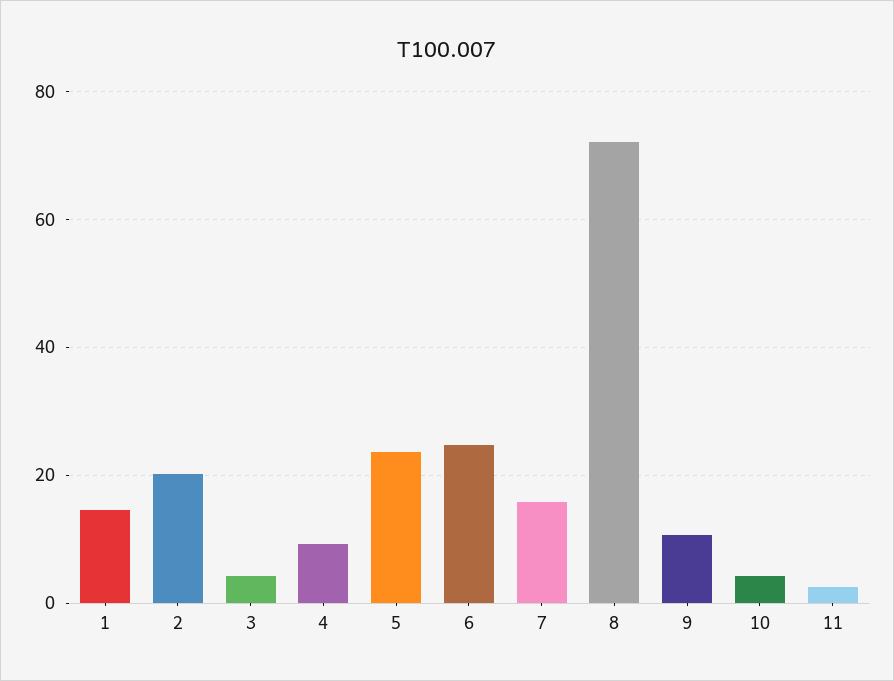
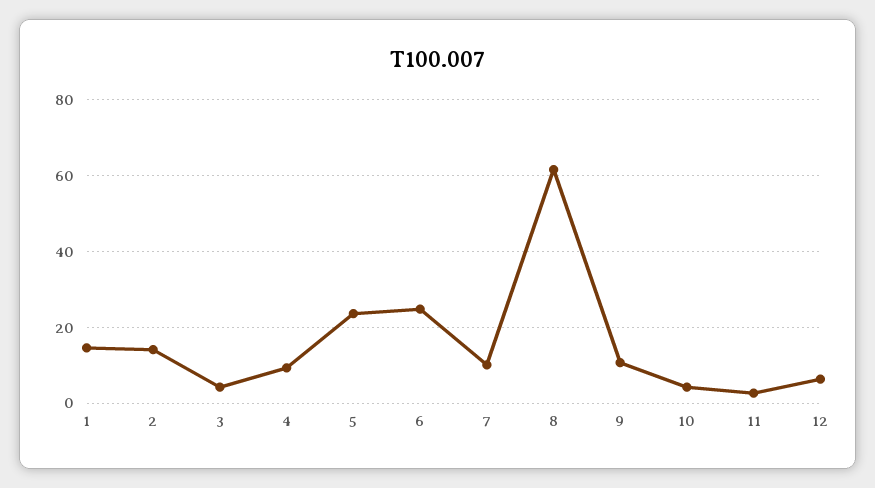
  {
    "1": 14,
-   "2": 20,
+   "2": 14,
    "3": 4,
    "4": 10,
    "5": 24,
    "6": 24,
-   "7": 16,
+   "7": 10,
-   "8": 72,
+   "8": 62,
    "9": 10,
    "10": 4,
-   "11": 2
+   "11": 2,
+   "12": 6
  }

